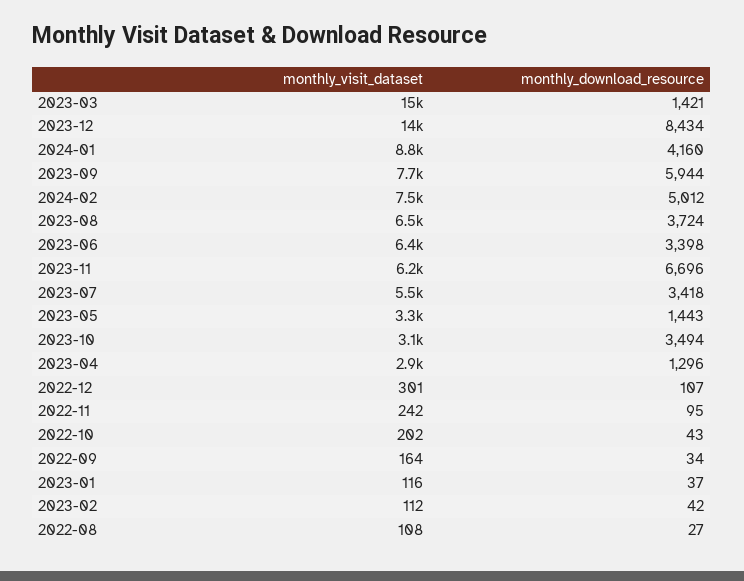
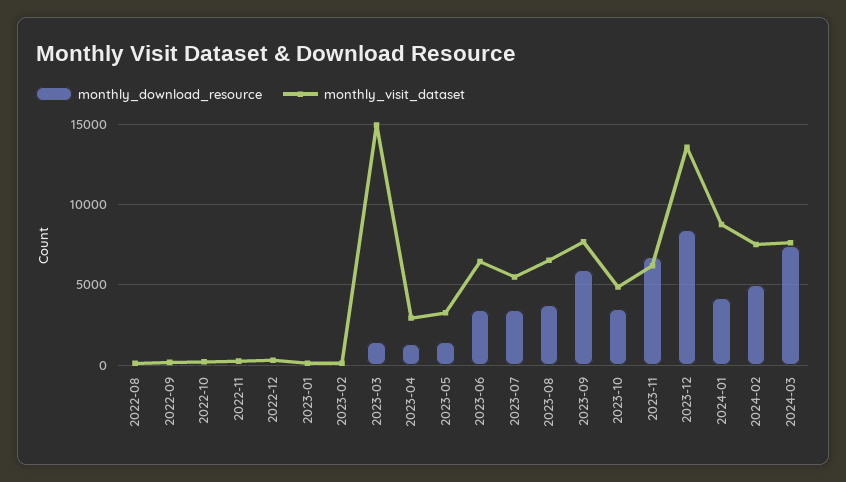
  {
    "monthly_visit_dataset": {
      "2023-03": 15000,
      "2023-12": 14000,
      "2024-01": 8800,
      "2023-09": 7700,
      "2024-02": 7500,
      "2023-08": 6500,
      "2023-06": 6400,
      "2023-11": 6200,
      "2023-07": 5500,
      "2023-05": 3300,
-     "2023-10": 3100,
+     "2023-10": 5000,
      "2023-04": 2900,
      "2022-12": 301,
      "2022-11": 242,
      "2022-10": 202,
      "2022-09": 164,
      "2023-01": 116,
      "2023-02": 112,
-     "2022-08": 108
+     "2022-08": 108,
+     "2024-03": 7500
    },
    "monthly_download_resource": {
      "2023-03": 1421,
      "2023-12": 8434,
      "2024-01": 4160,
      "2023-09": 5944,
      "2024-02": 5012,
      "2023-08": 3724,
      "2023-06": 3398,
      "2023-11": 6696,
      "2023-07": 3418,
      "2023-05": 1443,
      "2023-10": 3494,
      "2023-04": 1296,
      "2022-12": 107,
      "2022-11": 95,
      "2022-10": 43,
      "2022-09": 34,
      "2023-01": 37,
      "2023-02": 42,
-     "2022-08": 27
+     "2022-08": 27,
+     "2024-03": 7500
    }
  }

